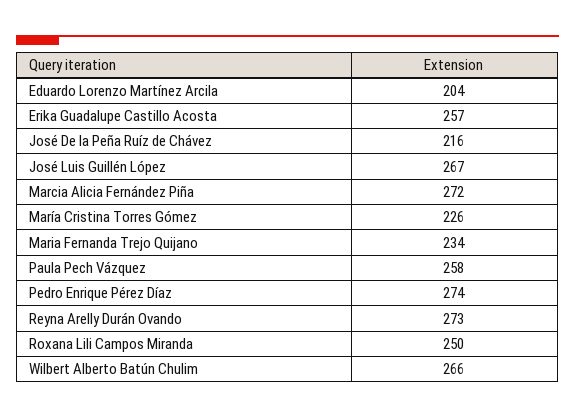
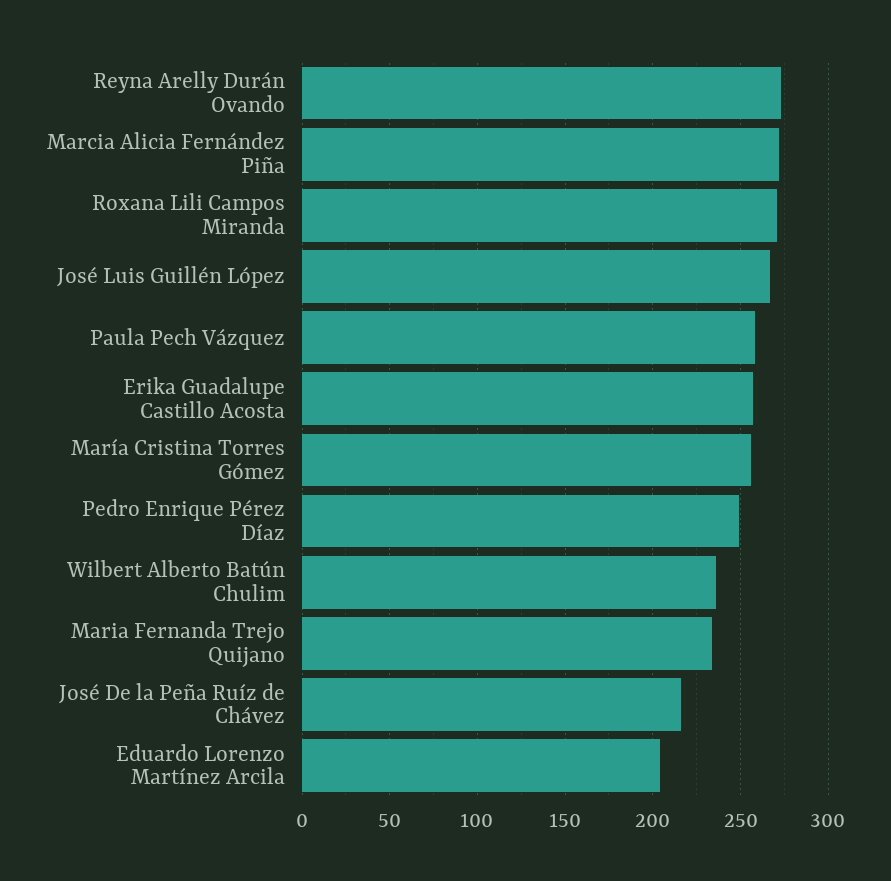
  {
    "Eduardo Lorenzo Martínez Arcila": 204,
    "Erika Guadalupe Castillo Acosta": 257,
    "José De la Peña Ruíz de Chávez": 216,
    "José Luis Guillén López": 267,
    "Marcia Alicia Fernández Piña": 272,
-   "María Cristina Torres Gómez": 226,
+   "María Cristina Torres Gómez": 255,
    "Maria Fernanda Trejo Quijano": 234,
    "Paula Pech Vázquez": 258,
-   "Pedro Enrique Pérez Díaz": 274,
+   "Pedro Enrique Pérez Díaz": 250,
    "Reyna Arelly Durán Ovando": 273,
-   "Roxana Lili Campos Miranda": 250,
+   "Roxana Lili Campos Miranda": 270,
-   "Wilbert Alberto Batún Chulim": 266
+   "Wilbert Alberto Batún Chulim": 235
  }

